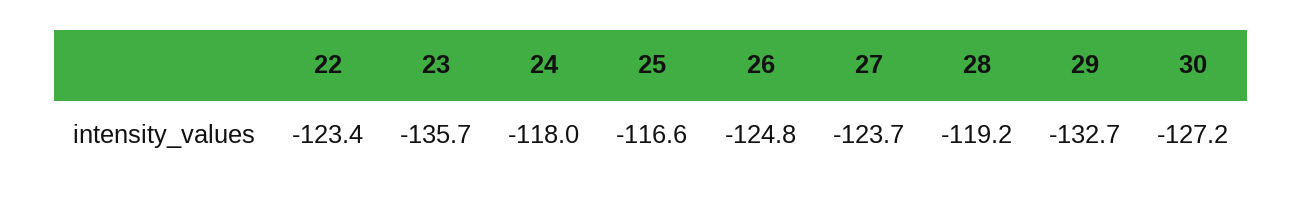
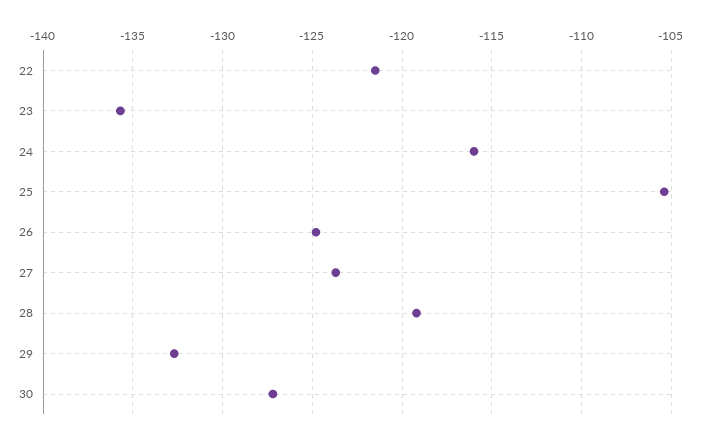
  {
-   "22": -123.4,
+   "22": -121.5,
    "23": -135.7,
-   "24": -118,
+   "24": -116,
-   "25": -116.6,
+   "25": -105.5,
    "26": -124.8,
    "27": -123.7,
    "28": -119.2,
    "29": -132.7,
    "30": -127.2
  }

